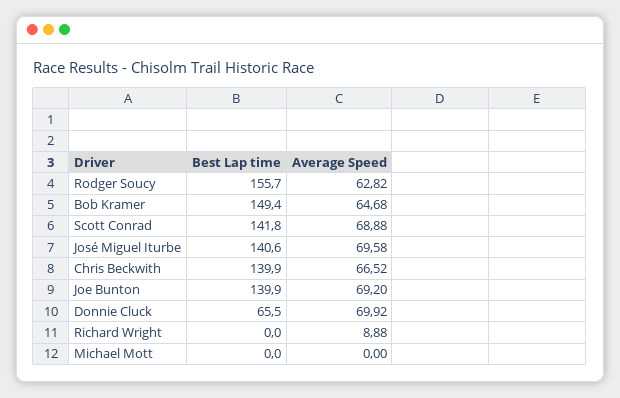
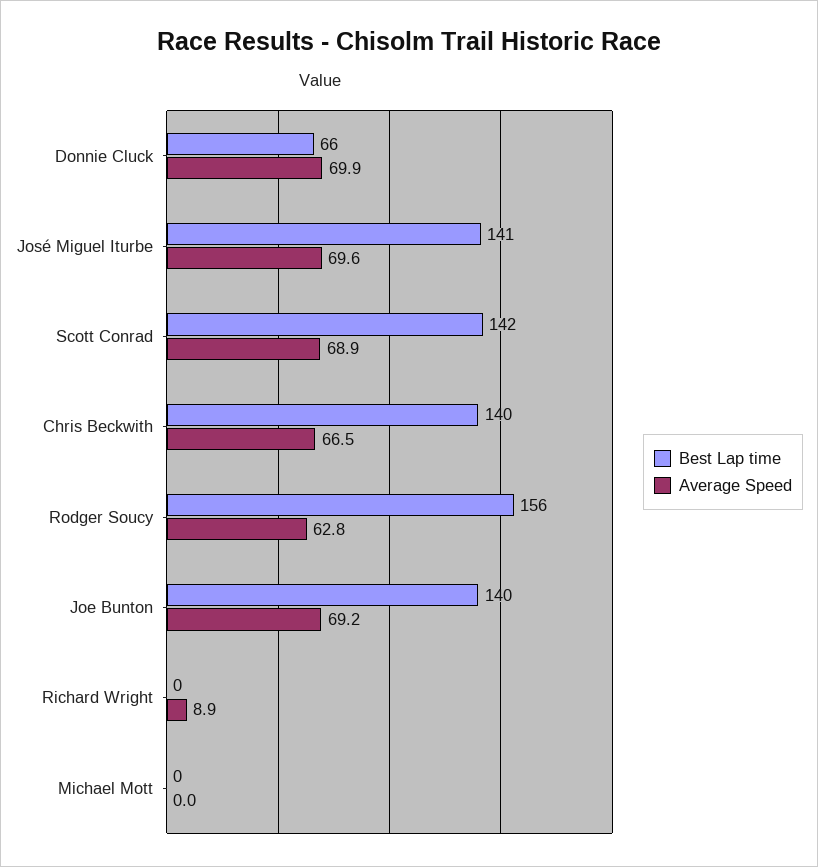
  {
    "Best Lap time": {
      "Rodger Soucy": 155.7,
-     "Bob Kramer": 149.4,
      "Scott Conrad": 141.8,
      "José Miguel Iturbe": 140.6,
      "Chris Beckwith": 139.9,
      "Joe Bunton": 139.9,
      "Donnie Cluck": 65.5,
      "Richard Wright": 0,
      "Michael Mott": 0
    },
    "Average Speed": {
      "Rodger Soucy": 62.82,
-     "Bob Kramer": 64.68,
      "Scott Conrad": 68.88,
      "José Miguel Iturbe": 69.58,
      "Chris Beckwith": 66.52,
      "Joe Bunton": 69.2,
      "Donnie Cluck": 69.92,
      "Richard Wright": 8.88,
      "Michael Mott": 0
    }
  }

